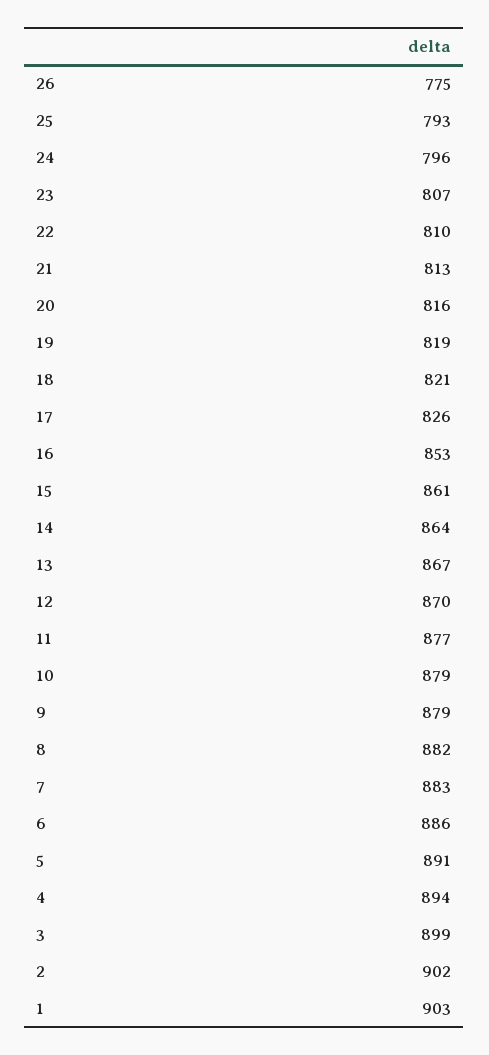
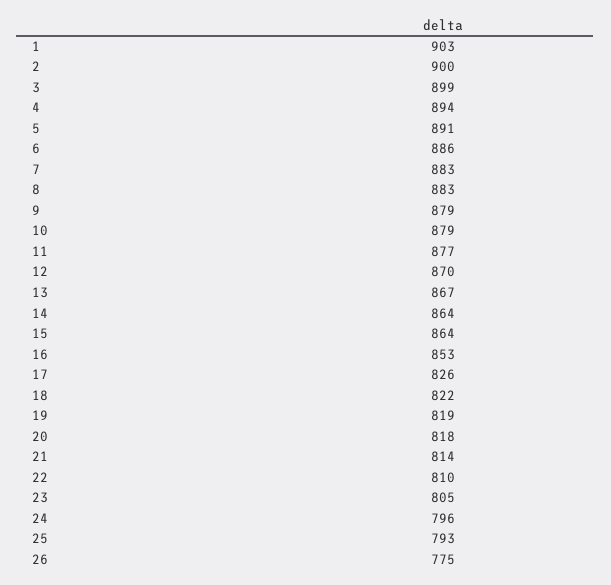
  {
    "26": 775,
    "25": 793,
    "24": 796,
-   "23": 807,
+   "23": 805,
    "22": 810,
-   "21": 813,
+   "21": 814,
-   "20": 816,
+   "20": 818,
    "19": 819,
-   "18": 821,
+   "18": 822,
    "17": 826,
    "16": 853,
-   "15": 861,
+   "15": 864,
    "14": 864,
    "13": 867,
    "12": 870,
    "11": 877,
    "10": 879,
    "9": 879,
-   "8": 882,
+   "8": 883,
    "7": 883,
    "6": 886,
    "5": 891,
    "4": 894,
    "3": 899,
-   "2": 902,
+   "2": 900,
    "1": 903
  }

